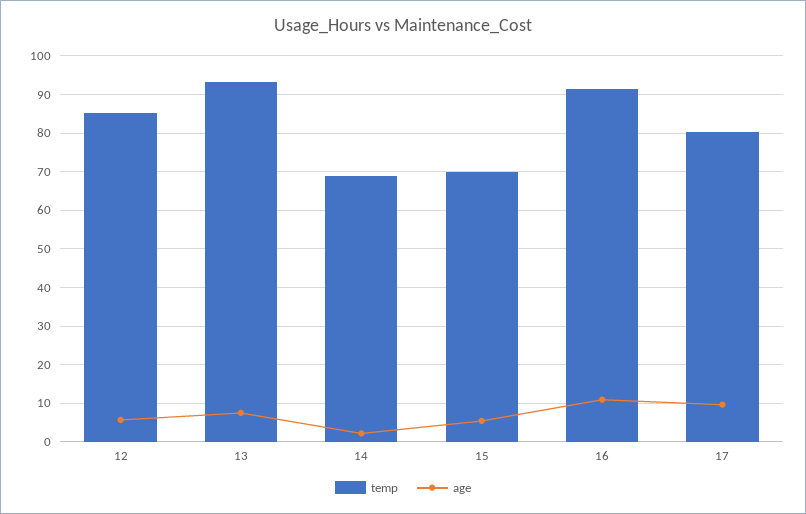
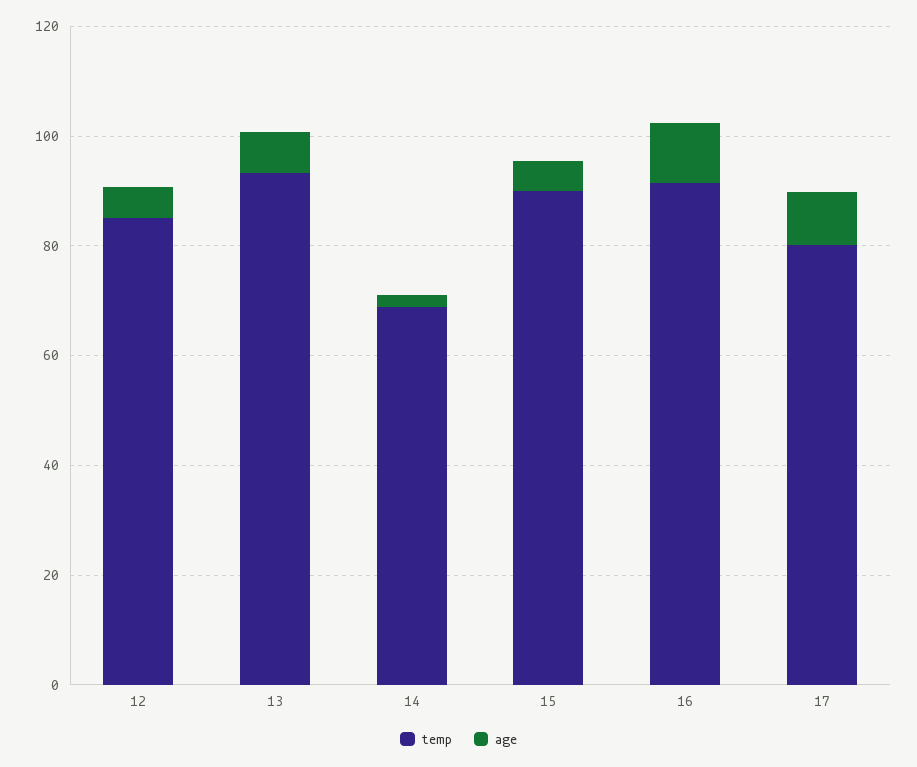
  {
    "temp": {
      "12": 86,
      "13": 94,
      "14": 68,
-     "15": 70,
+     "15": 90,
      "16": 92,
      "17": 80
    },
    "age": {
      "12": 6,
      "13": 8,
      "14": 2,
      "15": 6,
      "16": 10,
      "17": 10
    }
  }

